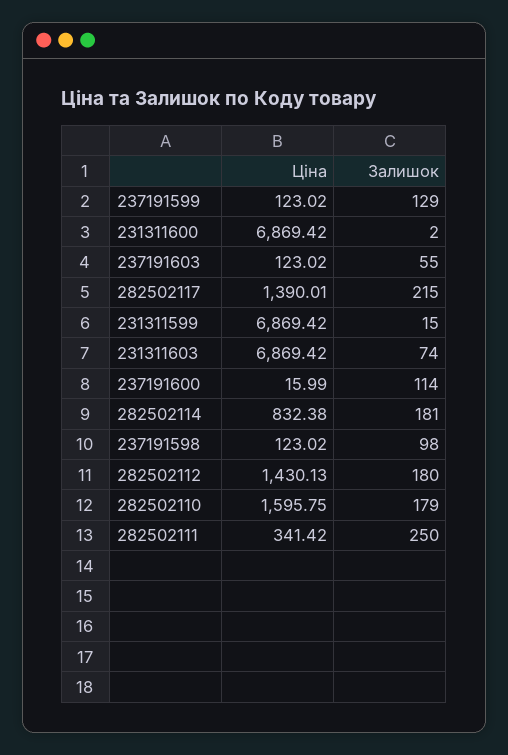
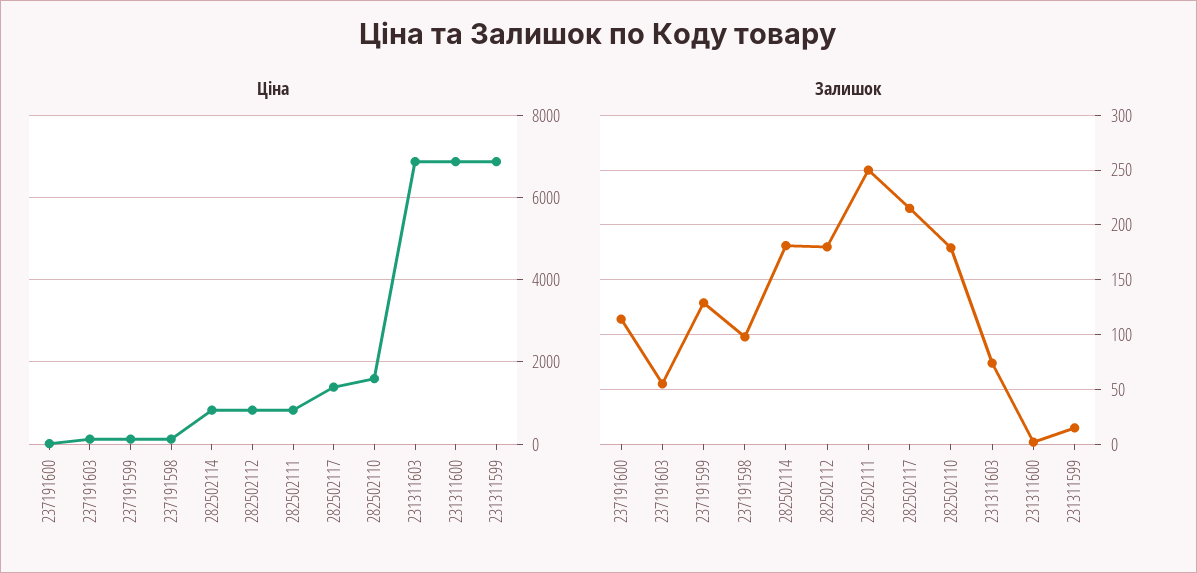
  {
    "Ціна": {
      "237191599": 123.02,
      "231311600": 6869.42,
      "237191603": 123.02,
      "282502117": 1390.01,
      "231311599": 6869.42,
      "231311603": 6869.42,
      "237191600": 15.99,
      "282502114": 832.38,
      "237191598": 123.02,
-     "282502112": 1430.13,
+     "282502112": 800,
      "282502110": 1595.75,
-     "282502111": 341.42
+     "282502111": 800
    },
    "Залишок": {
      "237191599": 129,
      "231311600": 2,
      "237191603": 55,
      "282502117": 215,
      "231311599": 15,
      "231311603": 74,
      "237191600": 114,
      "282502114": 181,
      "237191598": 98,
      "282502112": 180,
      "282502110": 179,
      "282502111": 250
    }
  }

